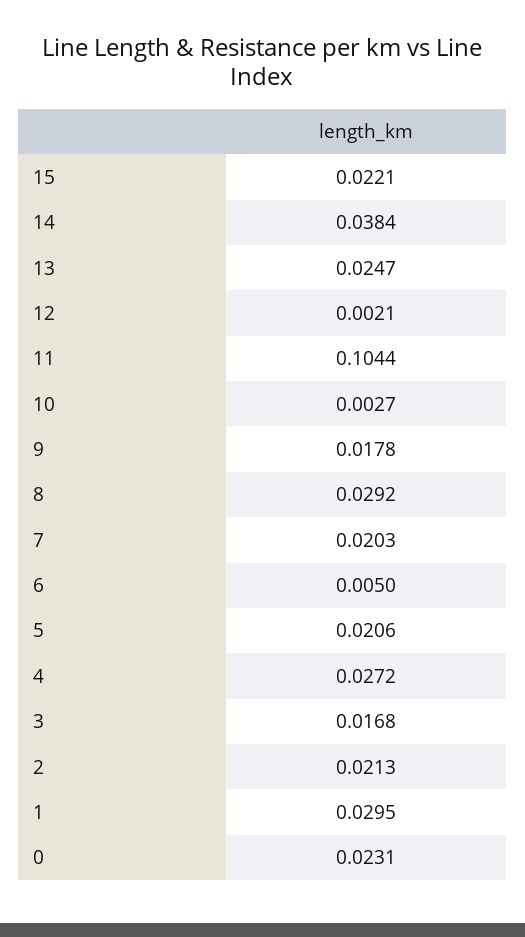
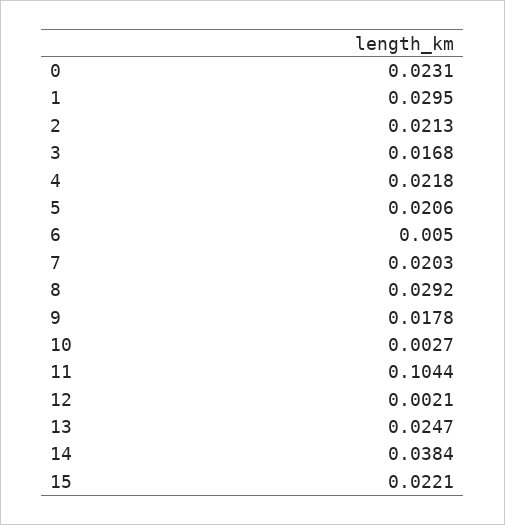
  {
    "15": 0.0221,
    "14": 0.0384,
    "13": 0.0247,
    "12": 0.0021,
    "11": 0.1044,
    "10": 0.0027,
    "9": 0.0178,
    "8": 0.0292,
    "7": 0.0203,
    "6": 0.005,
    "5": 0.0206,
-   "4": 0.0272,
+   "4": 0.0218,
    "3": 0.0168,
    "2": 0.0213,
    "1": 0.0295,
    "0": 0.0231
  }

